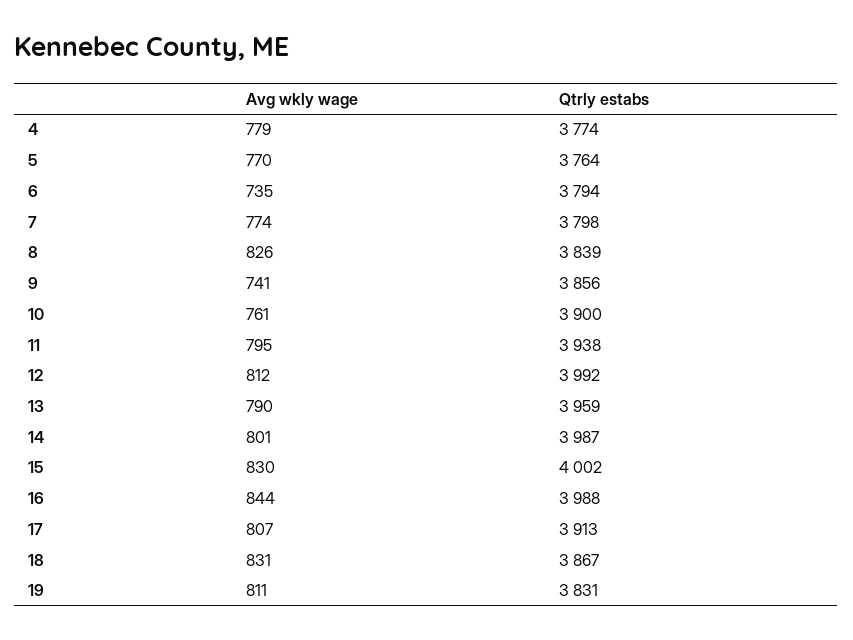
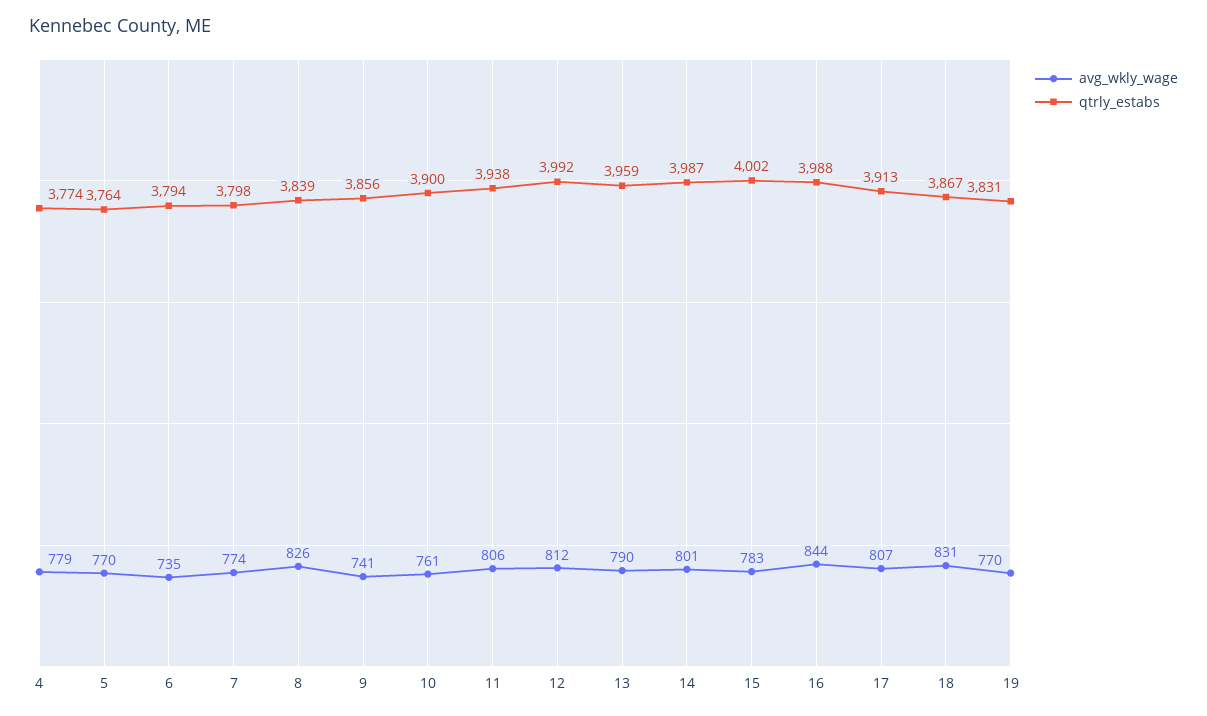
  {
    "Avg wkly wage": {
      "4": 779,
      "5": 770,
      "6": 735,
      "7": 774,
      "8": 826,
      "9": 741,
      "10": 761,
-     "11": 795,
+     "11": 806,
      "12": 812,
      "13": 790,
      "14": 801,
-     "15": 830,
+     "15": 783,
      "16": 844,
      "17": 807,
      "18": 831,
-     "19": 811
+     "19": 770
    },
    "Qtrly estabs": {
      "4": 3774,
      "5": 3764,
      "6": 3794,
      "7": 3798,
      "8": 3839,
      "9": 3856,
      "10": 3900,
      "11": 3938,
      "12": 3992,
      "13": 3959,
      "14": 3987,
      "15": 4002,
      "16": 3988,
      "17": 3913,
      "18": 3867,
      "19": 3831
    }
  }

